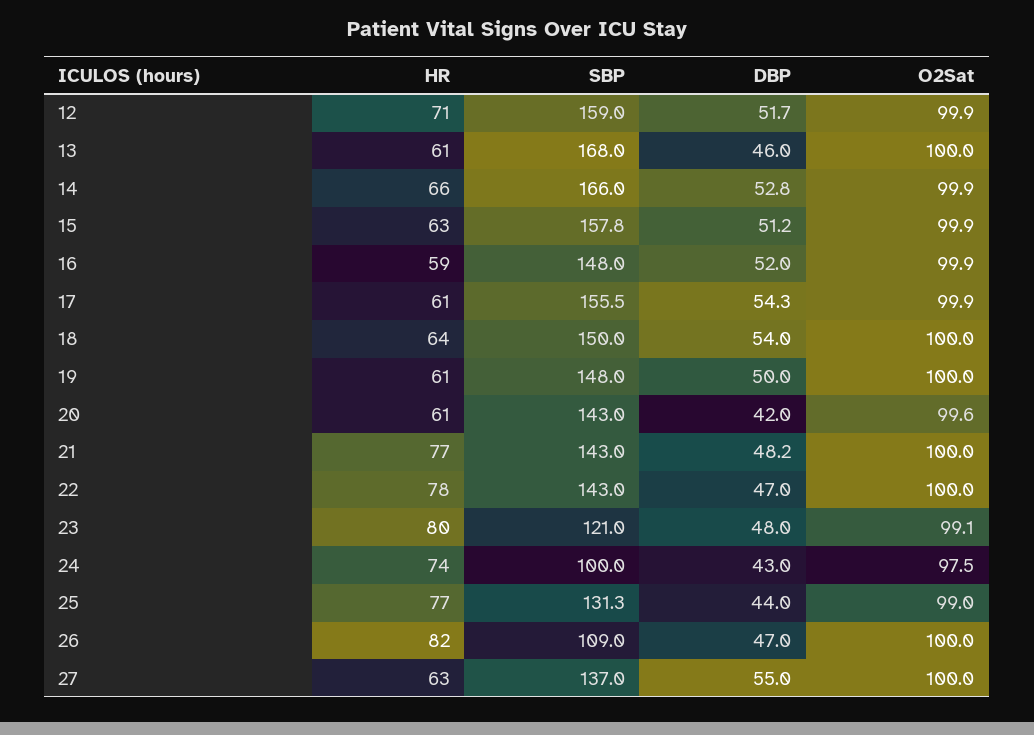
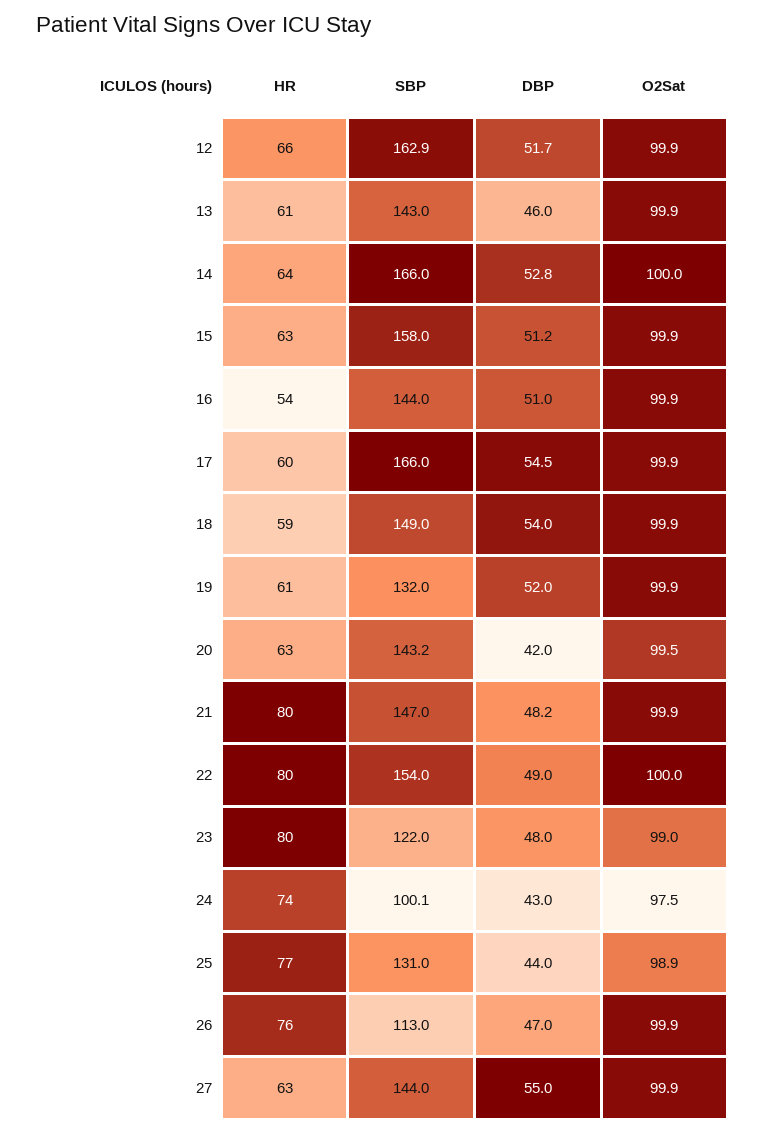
  {
    "HR": {
-     "12": 71,
+     "12": 66,
      "13": 61,
-     "14": 66,
+     "14": 64,
      "15": 63,
-     "16": 59,
+     "16": 54,
-     "17": 61,
+     "17": 60,
-     "18": 64,
+     "18": 59,
      "19": 61,
-     "20": 61,
+     "20": 63,
-     "21": 77,
+     "21": 80,
-     "22": 78,
+     "22": 80,
      "23": 80,
      "24": 74,
      "25": 77,
-     "26": 82,
+     "26": 76,
      "27": 63
    },
    "SBP": {
-     "12": 159,
+     "12": 162.9,
-     "13": 168,
+     "13": 143,
      "14": 166,
-     "15": 157.8,
+     "15": 158,
-     "16": 148,
+     "16": 144,
-     "17": 155.5,
+     "17": 166,
-     "18": 150,
+     "18": 149,
-     "19": 148,
+     "19": 132,
-     "20": 143,
+     "20": 143.2,
-     "21": 143,
+     "21": 147,
-     "22": 143,
+     "22": 154,
-     "23": 121,
+     "23": 122,
-     "24": 100,
+     "24": 100.1,
-     "25": 131.3,
+     "25": 131,
-     "26": 109,
+     "26": 113,
-     "27": 137
+     "27": 144
    },
    "DBP": {
      "12": 51.7,
      "13": 46,
      "14": 52.8,
      "15": 51.2,
-     "16": 52,
+     "16": 51,
-     "17": 54.3,
+     "17": 54.5,
      "18": 54,
-     "19": 50,
+     "19": 52,
      "20": 42,
      "21": 48.2,
-     "22": 47,
+     "22": 49,
      "23": 48,
      "24": 43,
      "25": 44,
      "26": 47,
      "27": 55
    },
    "O2Sat": {
      "12": 99.9,
-     "13": 100,
+     "13": 99.9,
-     "14": 99.9,
+     "14": 100,
      "15": 99.9,
      "16": 99.9,
      "17": 99.9,
-     "18": 100,
+     "18": 99.9,
-     "19": 100,
+     "19": 99.9,
-     "20": 99.6,
+     "20": 99.5,
-     "21": 100,
+     "21": 99.9,
      "22": 100,
-     "23": 99.1,
+     "23": 99,
      "24": 97.5,
-     "25": 99,
+     "25": 98.9,
-     "26": 100,
+     "26": 99.9,
-     "27": 100
+     "27": 99.9
    }
  }

